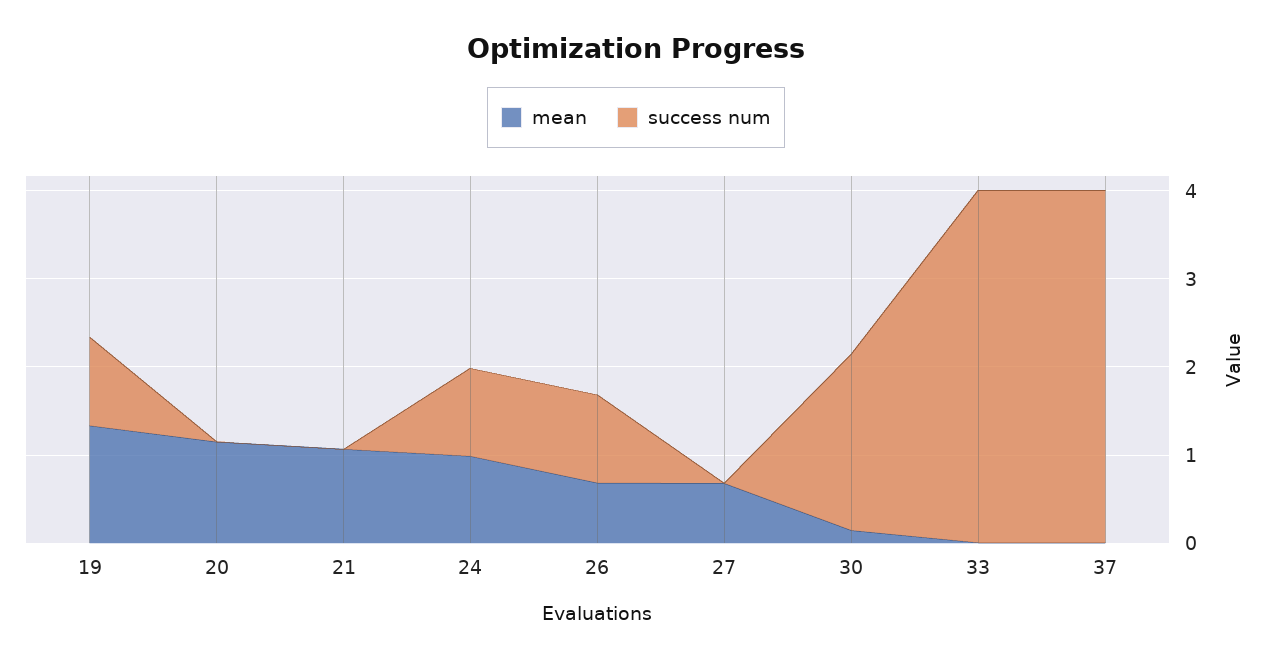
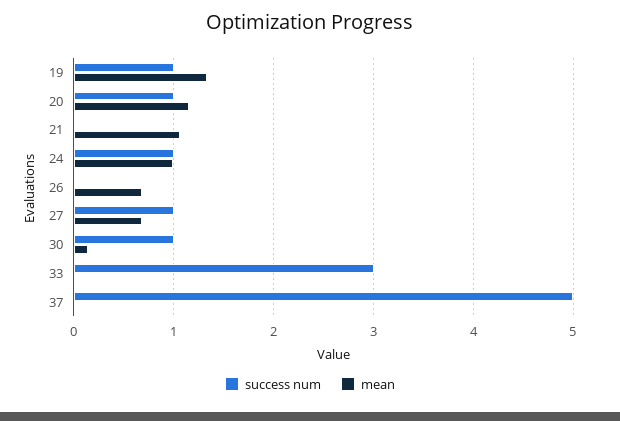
  {
    "mean": {
      "19": 1.3,
      "20": 1.1,
      "21": 1.1,
      "24": 1,
      "26": 0.7,
      "27": 0.7,
      "30": 0.1,
      "33": 0,
      "37": 0
    },
    "success num": {
      "19": 1,
-     "20": 0,
+     "20": 1,
      "21": 0,
      "24": 1,
-     "26": 1,
+     "26": 0,
-     "27": 0,
+     "27": 1,
-     "30": 2,
+     "30": 1,
-     "33": 4,
+     "33": 3,
-     "37": 4
+     "37": 5
    }
  }

